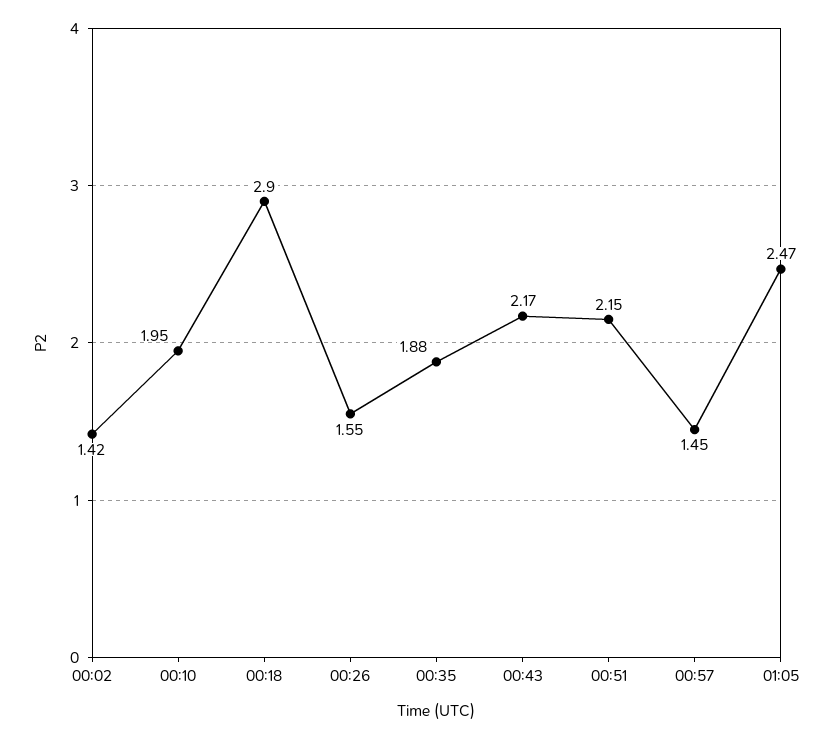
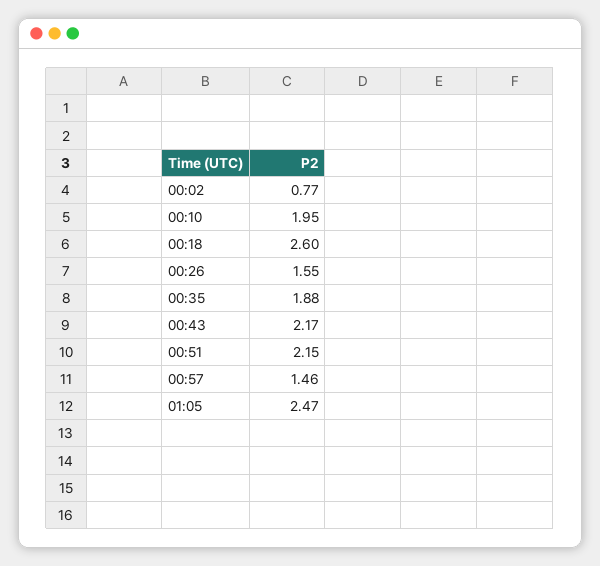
  {
-   "00:02": 1.42,
+   "00:02": 0.77,
    "00:10": 1.95,
-   "00:18": 2.9,
+   "00:18": 2.6,
    "00:26": 1.55,
    "00:35": 1.88,
    "00:43": 2.17,
    "00:51": 2.15,
-   "00:57": 1.45,
+   "00:57": 1.46,
    "01:05": 2.47
  }

